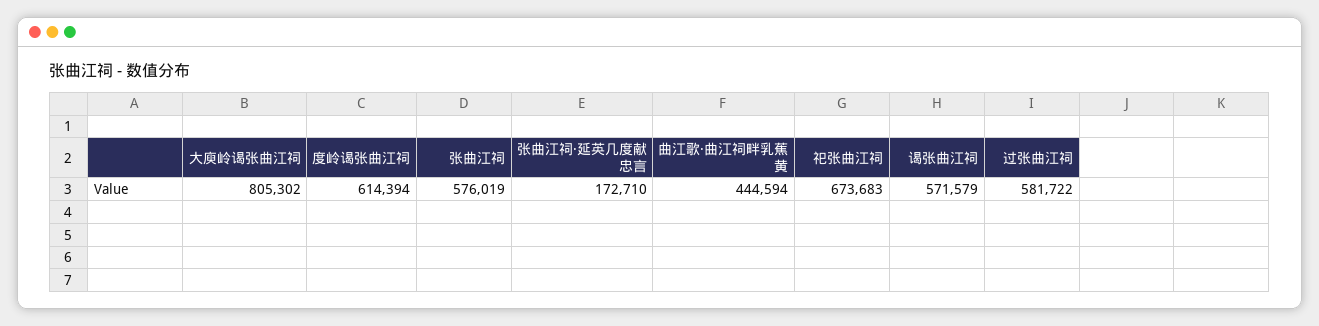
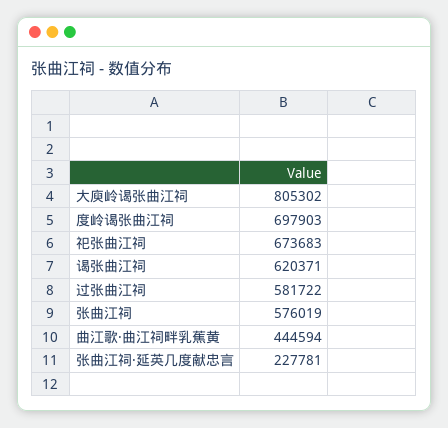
  {
    "大庾岭谒张曲江祠": 805302,
-   "度岭谒张曲江祠": 614394,
+   "度岭谒张曲江祠": 697903,
    "张曲江祠": 576019,
-   "张曲江祠·延英几度献忠言": 172710,
+   "张曲江祠·延英几度献忠言": 227781,
    "曲江歌·曲江祠畔乳蕉黄": 444594,
    "祀张曲江祠": 673683,
-   "谒张曲江祠": 571579,
+   "谒张曲江祠": 620371,
    "过张曲江祠": 581722
  }

